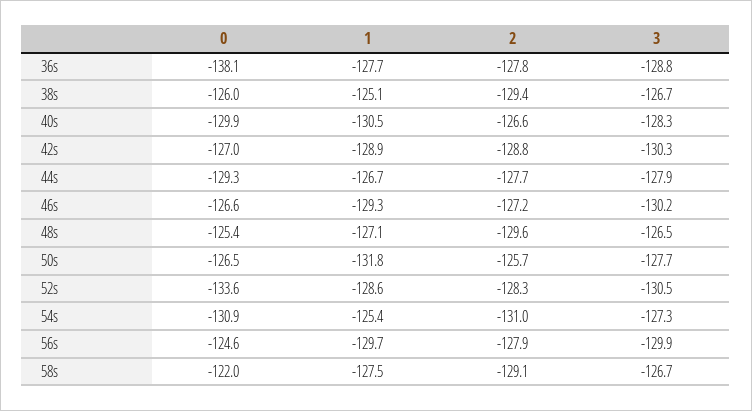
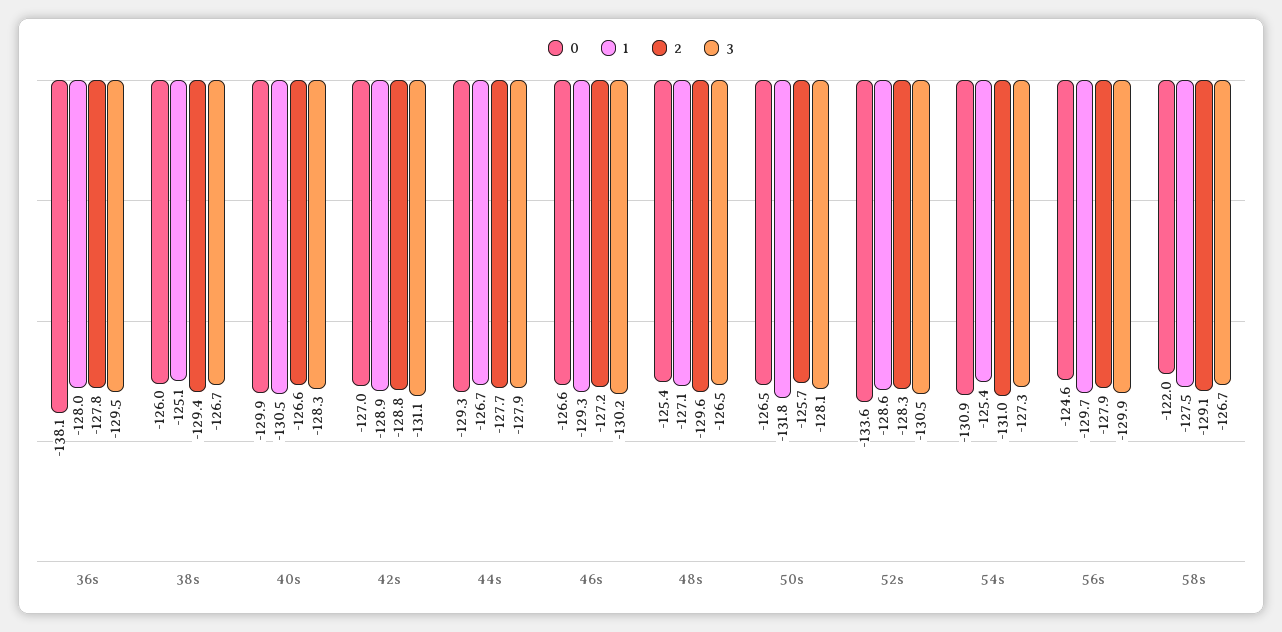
  {
    "0": {
      "36s": -138.1,
      "38s": -126,
      "40s": -129.9,
      "42s": -127,
      "44s": -129.3,
      "46s": -126.6,
      "48s": -125.4,
      "50s": -126.5,
      "52s": -133.6,
      "54s": -130.9,
      "56s": -124.6,
      "58s": -122
    },
    "1": {
-     "36s": -127.7,
+     "36s": -128,
      "38s": -125.1,
      "40s": -130.5,
      "42s": -128.9,
      "44s": -126.7,
      "46s": -129.3,
      "48s": -127.1,
      "50s": -131.8,
      "52s": -128.6,
      "54s": -125.4,
      "56s": -129.7,
      "58s": -127.5
    },
    "2": {
      "36s": -127.8,
      "38s": -129.4,
      "40s": -126.6,
      "42s": -128.8,
      "44s": -127.7,
      "46s": -127.2,
      "48s": -129.6,
      "50s": -125.7,
      "52s": -128.3,
      "54s": -131,
      "56s": -127.9,
      "58s": -129.1
    },
    "3": {
-     "36s": -128.8,
+     "36s": -129.5,
      "38s": -126.7,
      "40s": -128.3,
-     "42s": -130.3,
+     "42s": -131.1,
      "44s": -127.9,
      "46s": -130.2,
      "48s": -126.5,
-     "50s": -127.7,
+     "50s": -128.1,
      "52s": -130.5,
      "54s": -127.3,
      "56s": -129.9,
      "58s": -126.7
    }
  }

